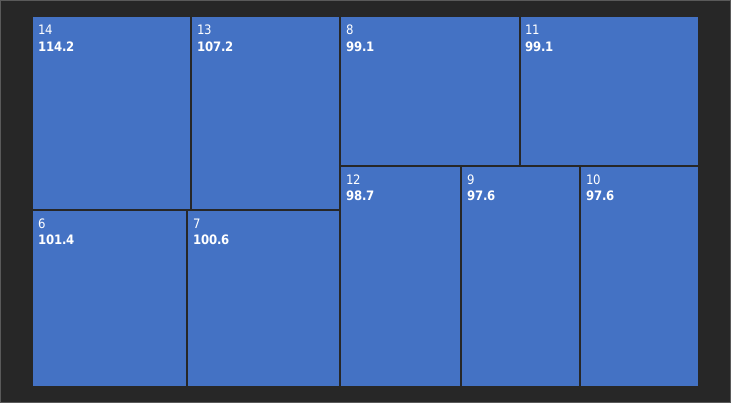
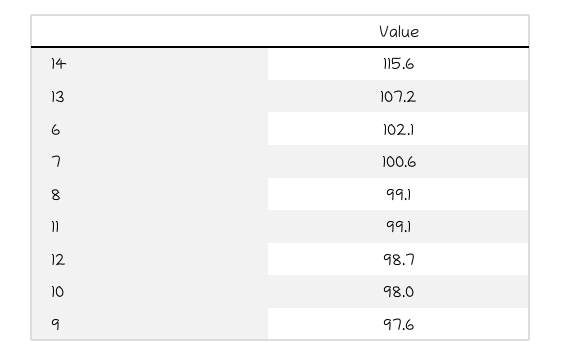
  {
-   "14": 114.2,
+   "14": 115.6,
    "13": 107.2,
-   "6": 101.4,
+   "6": 102.1,
    "7": 100.6,
    "8": 99.1,
    "11": 99.1,
    "12": 98.7,
    "9": 97.6,
-   "10": 97.6
+   "10": 98
  }

